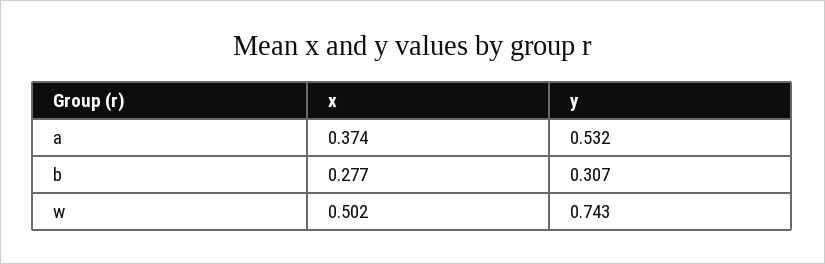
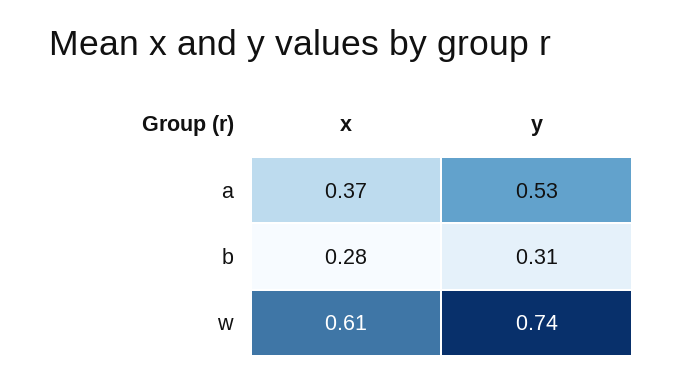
  {
    "x": {
      "a": 0.374,
      "b": 0.277,
-     "w": 0.502
+     "w": 0.61
    },
    "y": {
      "a": 0.532,
      "b": 0.307,
      "w": 0.743
    }
  }

